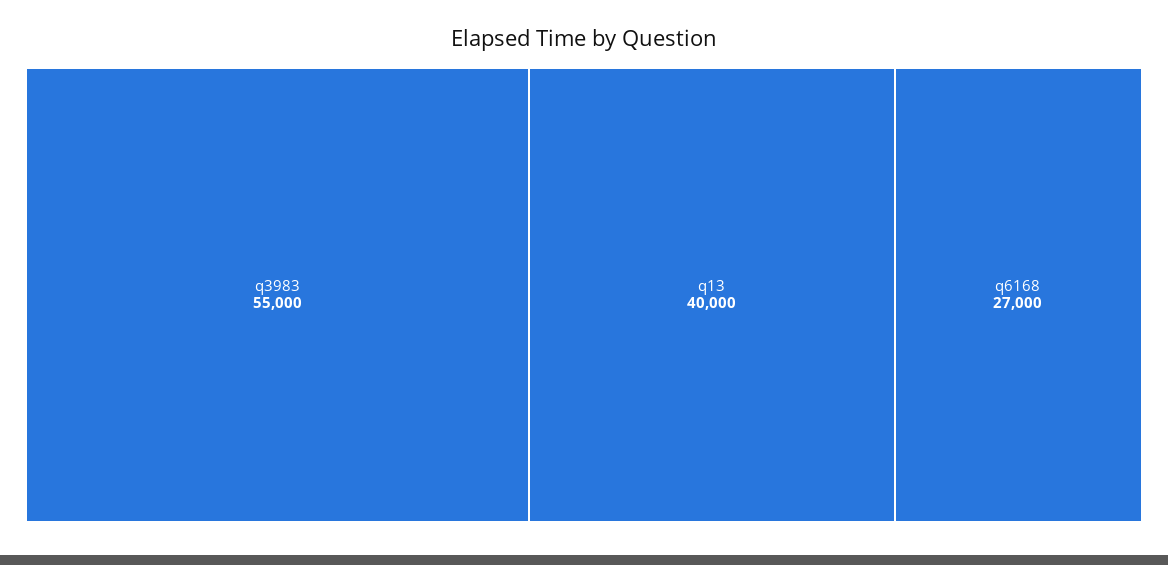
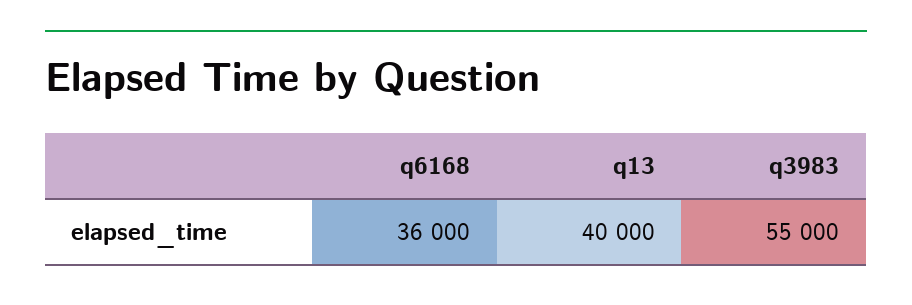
  {
    "q3983": 55000,
    "q13": 40000,
-   "q6168": 27000
+   "q6168": 36000
  }

